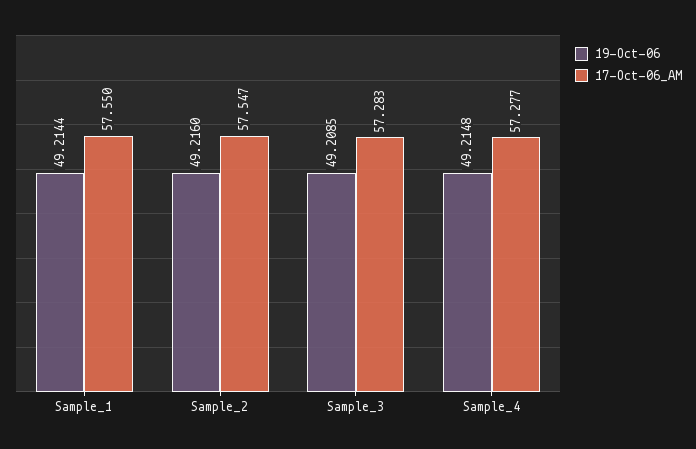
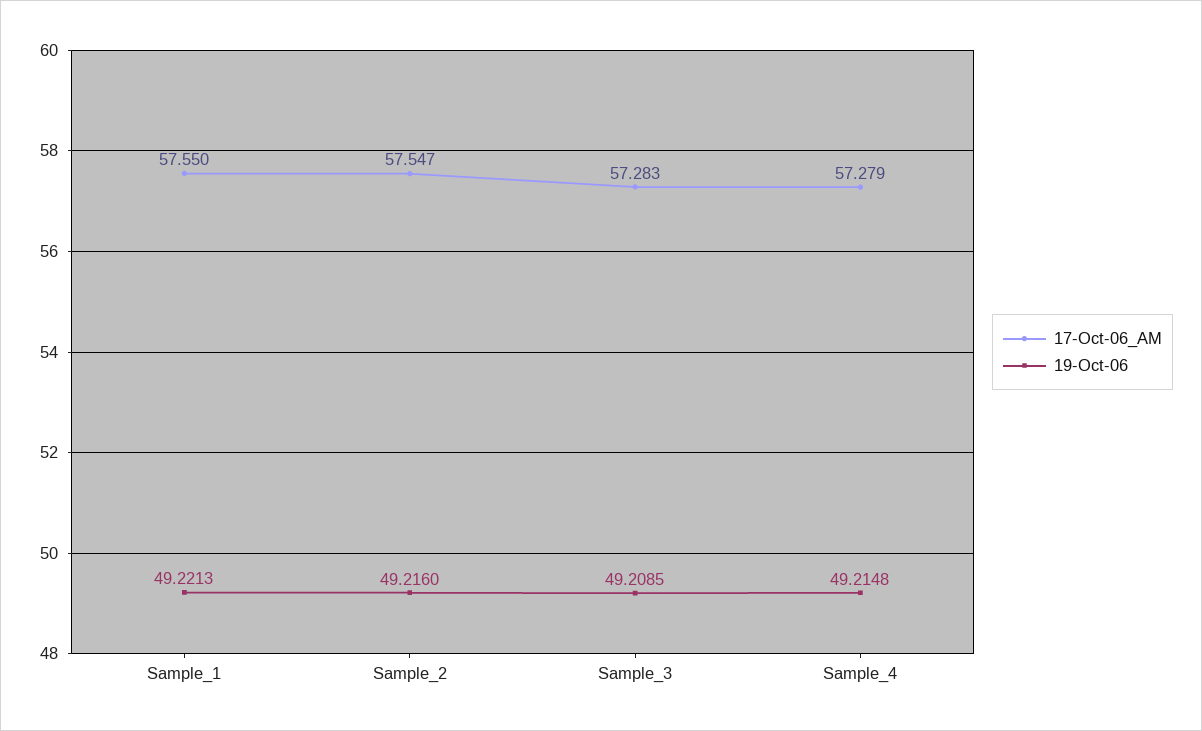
  {
    "19-Oct-06": {
-     "Sample_1": 49.2144,
+     "Sample_1": 49.2213,
      "Sample_2": 49.216,
      "Sample_3": 49.2085,
      "Sample_4": 49.2148
    },
    "17-Oct-06_AM": {
      "Sample_1": 57.55,
      "Sample_2": 57.547,
      "Sample_3": 57.283,
-     "Sample_4": 57.277
+     "Sample_4": 57.279
    }
  }

